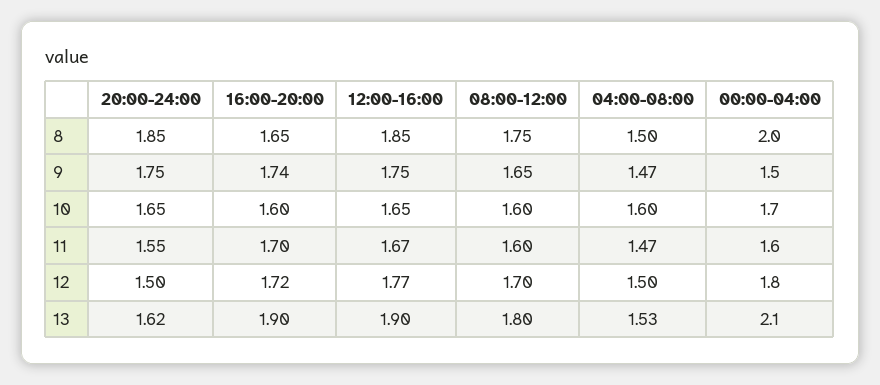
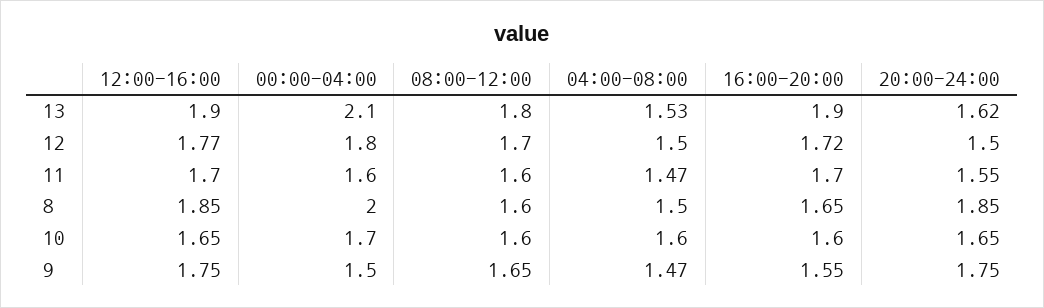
  {
    "20:00-24:00": {
      "8": 1.85,
      "9": 1.75,
      "10": 1.65,
      "11": 1.55,
      "12": 1.5,
      "13": 1.62
    },
    "16:00-20:00": {
      "8": 1.65,
-     "9": 1.74,
+     "9": 1.55,
      "10": 1.6,
      "11": 1.7,
      "12": 1.72,
      "13": 1.9
    },
    "12:00-16:00": {
      "8": 1.85,
      "9": 1.75,
      "10": 1.65,
-     "11": 1.67,
+     "11": 1.7,
      "12": 1.77,
      "13": 1.9
    },
    "08:00-12:00": {
-     "8": 1.75,
+     "8": 1.6,
      "9": 1.65,
      "10": 1.6,
      "11": 1.6,
      "12": 1.7,
      "13": 1.8
    },
    "04:00-08:00": {
      "8": 1.5,
      "9": 1.47,
      "10": 1.6,
      "11": 1.47,
      "12": 1.5,
      "13": 1.53
    },
    "00:00-04:00": {
      "8": 2,
      "9": 1.5,
      "10": 1.7,
      "11": 1.6,
      "12": 1.8,
      "13": 2.1
    }
  }

